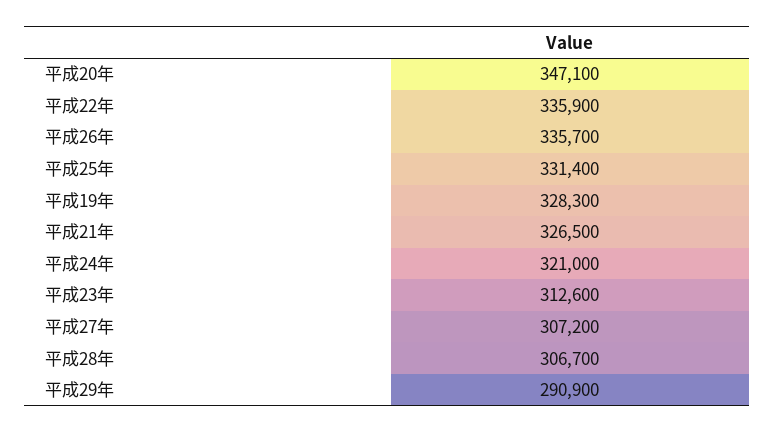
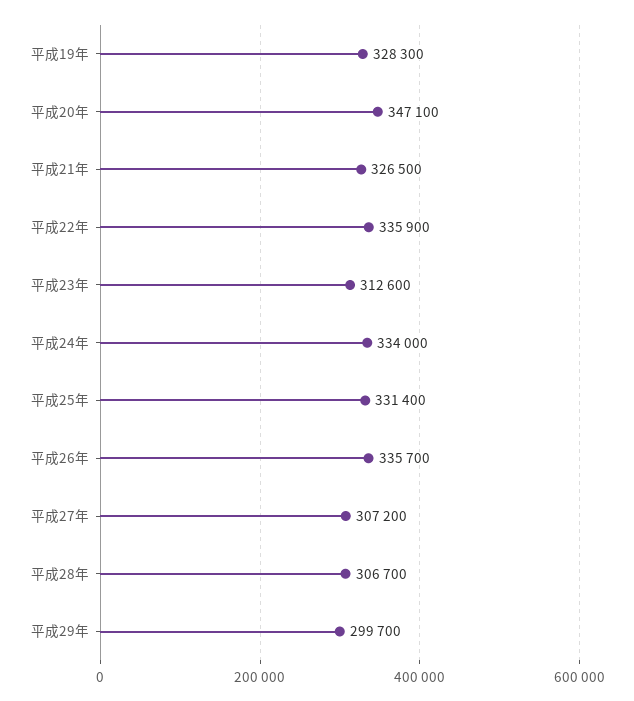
  {
    "平成20年": 347100,
    "平成22年": 335900,
    "平成26年": 335700,
    "平成25年": 331400,
    "平成19年": 328300,
    "平成21年": 326500,
-   "平成24年": 321000,
+   "平成24年": 334000,
    "平成23年": 312600,
    "平成27年": 307200,
    "平成28年": 306700,
-   "平成29年": 290900
+   "平成29年": 299700
  }

